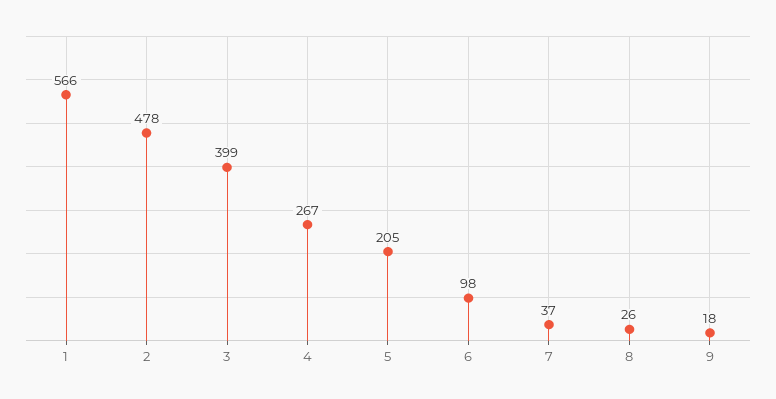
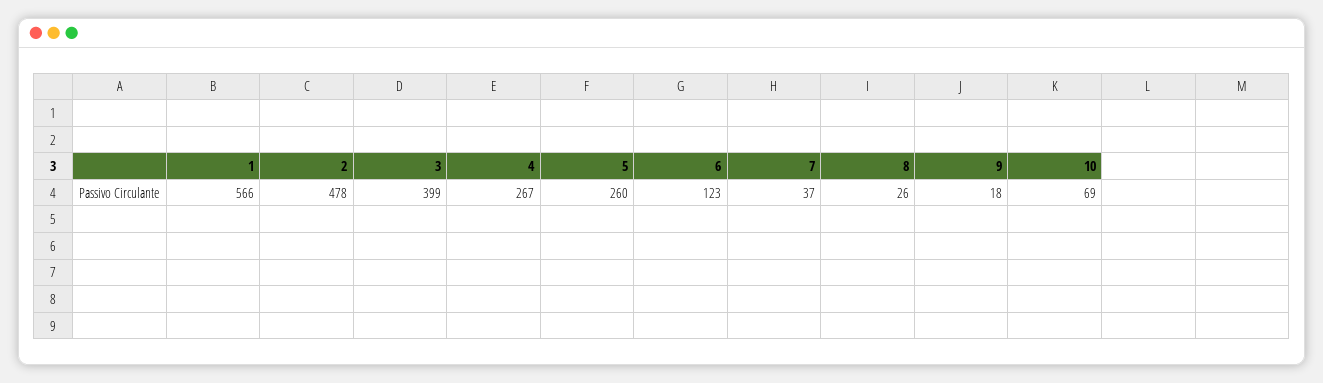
  {
    "1": 566,
    "2": 478,
    "3": 399,
    "4": 267,
-   "5": 205,
+   "5": 260,
-   "6": 98,
+   "6": 123,
    "7": 37,
    "8": 26,
-   "9": 18
+   "9": 18,
+   "10": 69
  }

